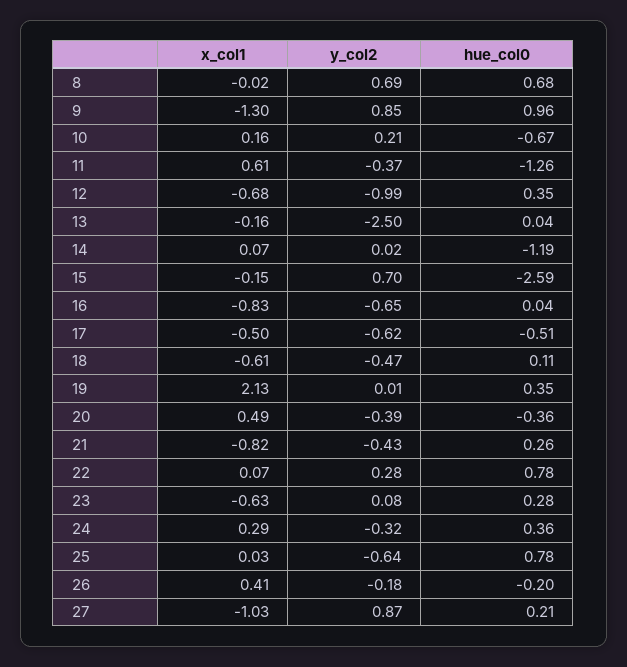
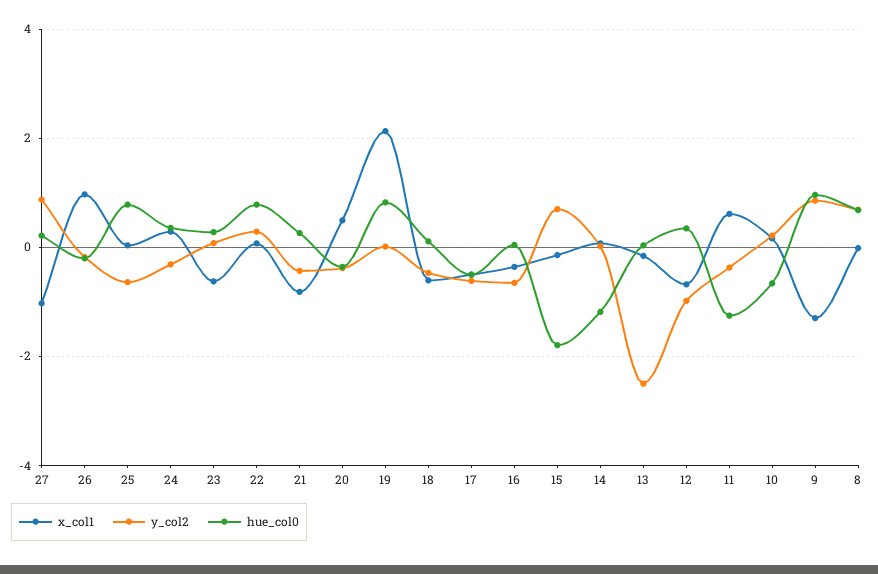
  {
    "x_col1": {
      "8": -0.02,
      "9": -1.3,
      "10": 0.16,
      "11": 0.61,
      "12": -0.68,
      "13": -0.16,
      "14": 0.07,
      "15": -0.15,
-     "16": -0.83,
+     "16": -0.4,
      "17": -0.5,
      "18": -0.61,
      "19": 2.13,
      "20": 0.49,
      "21": -0.82,
      "22": 0.07,
      "23": -0.63,
      "24": 0.29,
      "25": 0.03,
-     "26": 0.41,
+     "26": 1,
      "27": -1.03
    },
    "y_col2": {
      "8": 0.69,
      "9": 0.85,
      "10": 0.21,
      "11": -0.37,
      "12": -0.99,
      "13": -2.5,
      "14": 0.02,
      "15": 0.7,
      "16": -0.65,
      "17": -0.62,
      "18": -0.47,
      "19": 0.01,
      "20": -0.39,
      "21": -0.43,
      "22": 0.28,
      "23": 0.08,
      "24": -0.32,
      "25": -0.64,
      "26": -0.18,
      "27": 0.87
    },
    "hue_col0": {
      "8": 0.68,
      "9": 0.96,
      "10": -0.67,
      "11": -1.26,
      "12": 0.35,
      "13": 0.04,
      "14": -1.19,
-     "15": -2.59,
+     "15": -1.8,
      "16": 0.04,
      "17": -0.51,
      "18": 0.11,
-     "19": 0.35,
+     "19": 0.8,
      "20": -0.36,
      "21": 0.26,
      "22": 0.78,
      "23": 0.28,
      "24": 0.36,
      "25": 0.78,
      "26": -0.2,
      "27": 0.21
    }
  }

